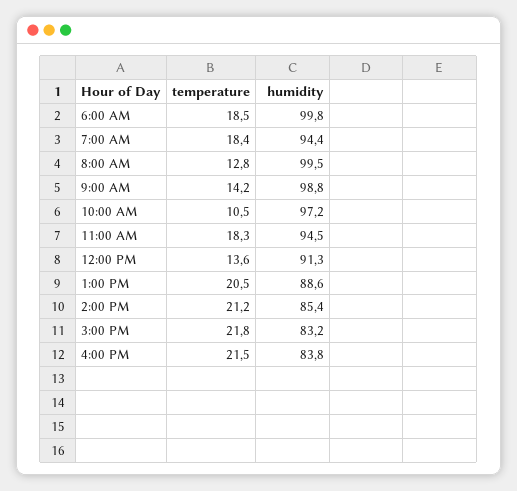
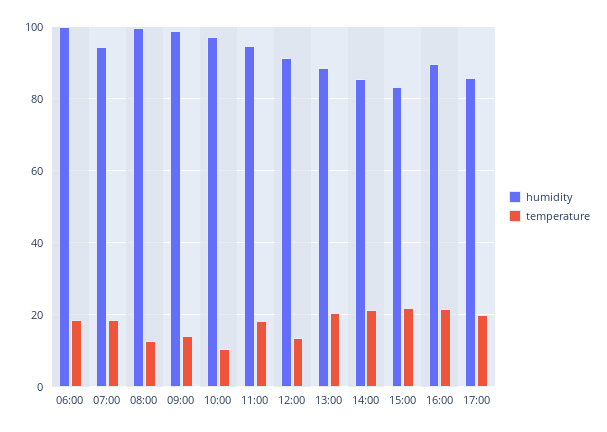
  {
    "temperature": {
      "6:00 AM": 18.5,
      "7:00 AM": 18.4,
      "8:00 AM": 12.8,
      "9:00 AM": 14.2,
      "10:00 AM": 10.5,
      "11:00 AM": 18.3,
      "12:00 PM": 13.6,
      "1:00 PM": 20.5,
      "2:00 PM": 21.2,
      "3:00 PM": 21.8,
-     "4:00 PM": 21.5
+     "4:00 PM": 21.5,
+     "17:00": 20
    },
    "humidity": {
      "6:00 AM": 99.8,
      "7:00 AM": 94.4,
      "8:00 AM": 99.5,
      "9:00 AM": 98.8,
      "10:00 AM": 97.2,
      "11:00 AM": 94.5,
      "12:00 PM": 91.3,
      "1:00 PM": 88.6,
      "2:00 PM": 85.4,
      "3:00 PM": 83.2,
-     "4:00 PM": 83.8
+     "4:00 PM": 90,
+     "17:00": 86
    }
  }

